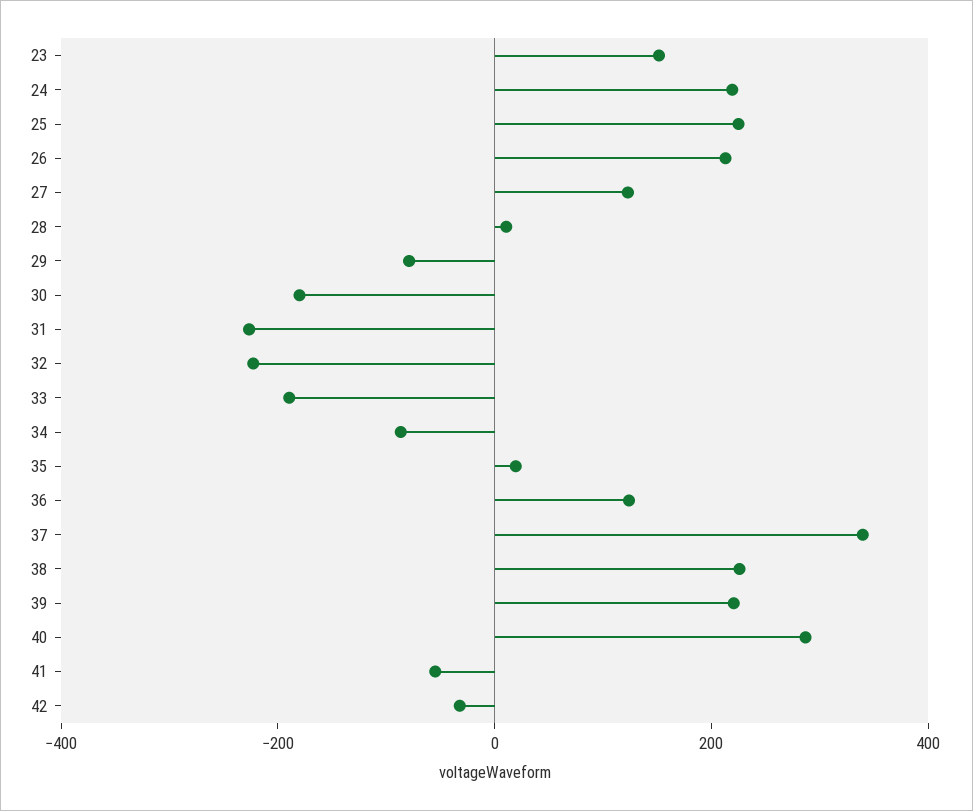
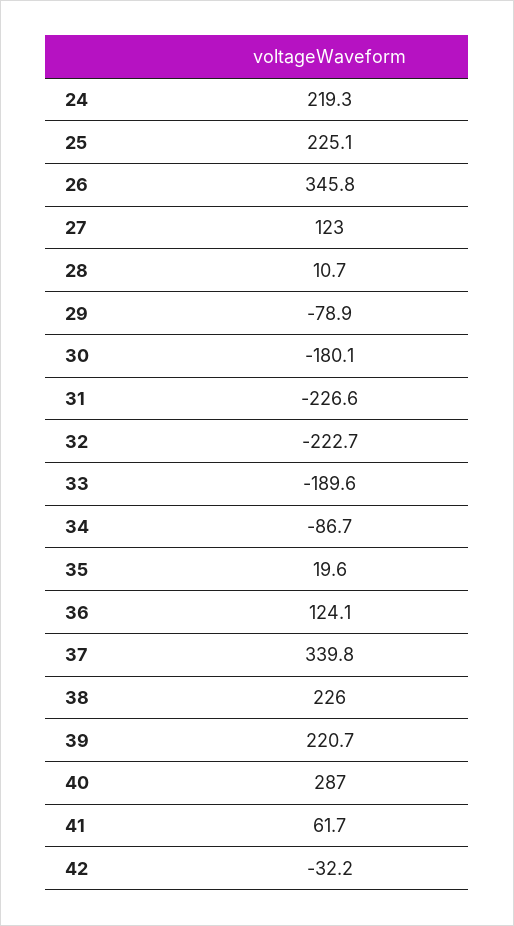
  {
-   "23": 150,
    "24": 219.3,
    "25": 225.1,
-   "26": 200,
+   "26": 345.8,
    "27": 123,
    "28": 10.7,
    "29": -78.9,
    "30": -180.1,
    "31": -226.6,
    "32": -222.7,
    "33": -189.6,
    "34": -86.7,
    "35": 19.6,
    "36": 124.1,
    "37": 339.8,
    "38": 226,
    "39": 220.7,
    "40": 287,
-   "41": -50,
+   "41": 61.7,
    "42": -32.2
  }

